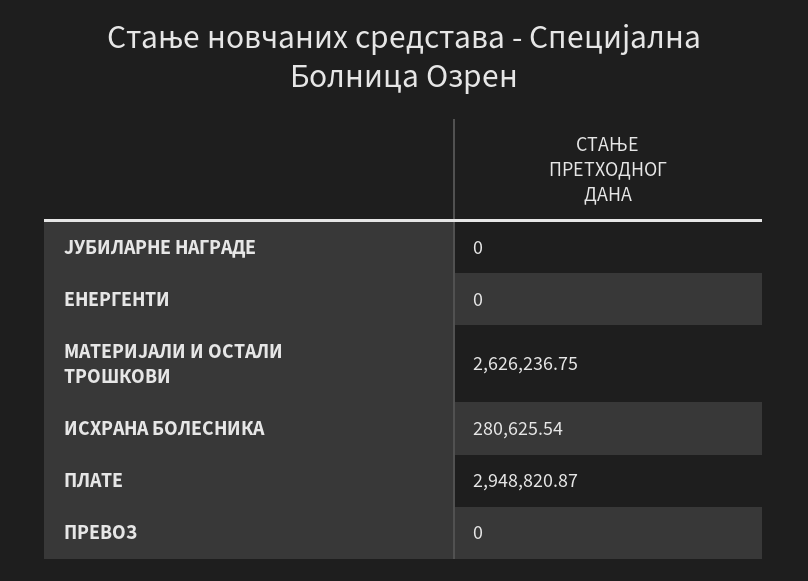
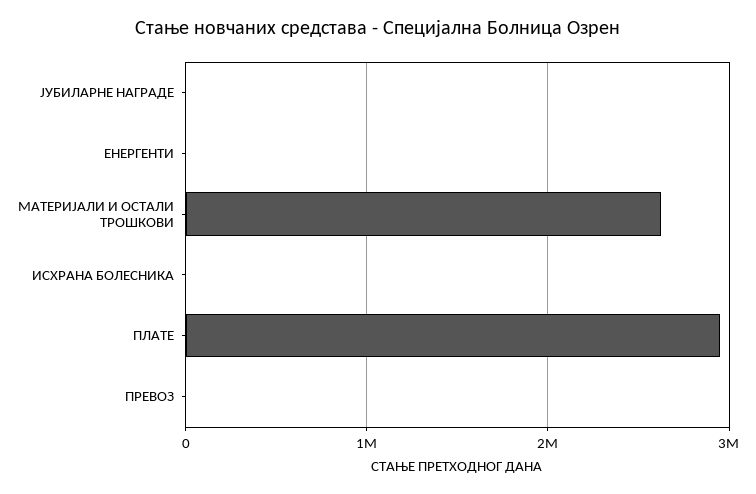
  {
    "ЈУБИЛАРНЕ НАГРАДЕ": 0,
    "ЕНЕРГЕНТИ": 0,
    "МАТЕРИЈАЛИ И ОСТАЛИ ТРОШКОВИ": 2626236.75,
-   "ИСХРАНА БОЛЕСНИКА": 280625.54,
+   "ИСХРАНА БОЛЕСНИКА": 0,
    "ПЛАТЕ": 2948820.87,
    "ПРЕВОЗ": 0
  }

